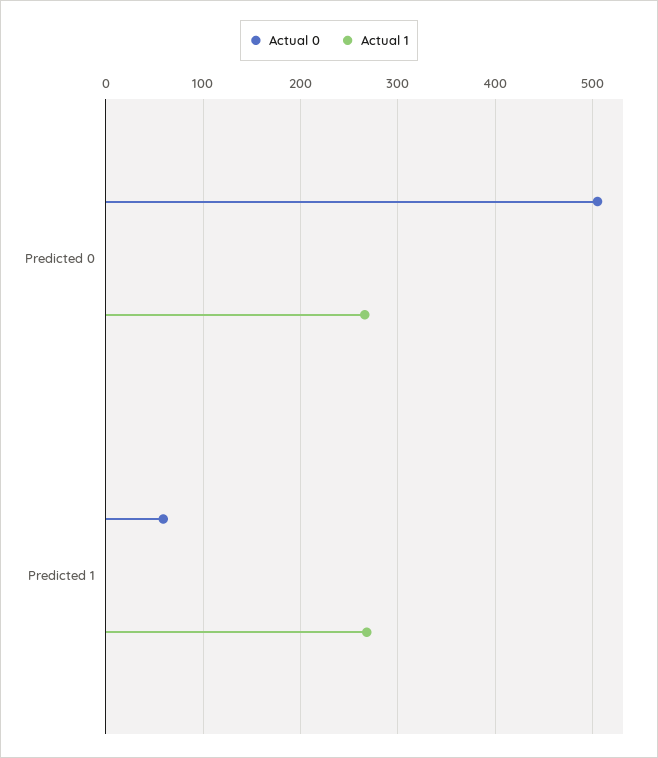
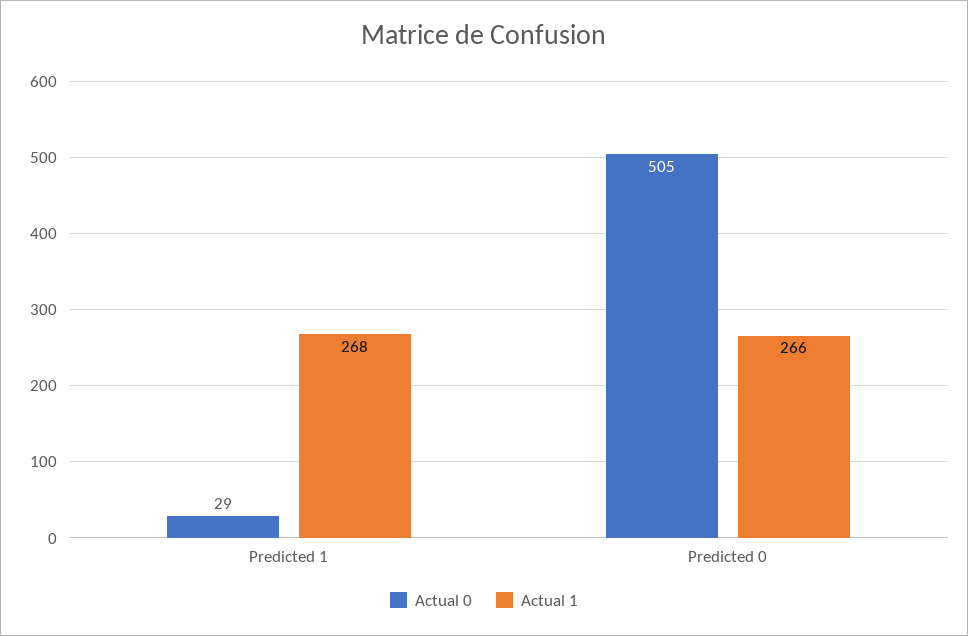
  {
    "Actual 0": {
      "Predicted 0": 505,
-     "Predicted 1": 60
+     "Predicted 1": 29
    },
    "Actual 1": {
      "Predicted 0": 266,
      "Predicted 1": 268
    }
  }

